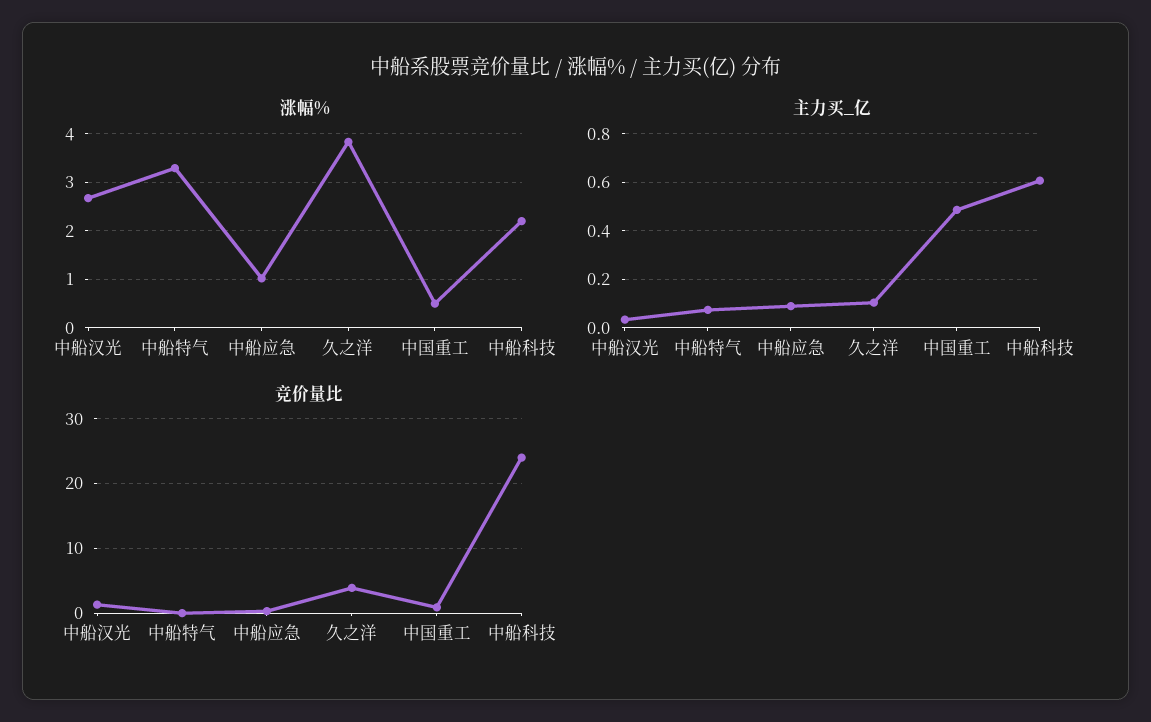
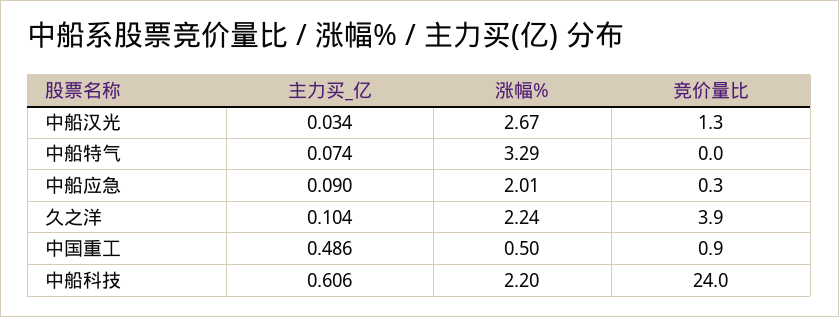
  {
    "涨幅%": {
      "中船汉光": 2.67,
      "中船特气": 3.29,
-     "中船应急": 1,
+     "中船应急": 2.01,
-     "久之洋": 3.8,
+     "久之洋": 2.24,
      "中国重工": 0.5,
      "中船科技": 2.2
    },
    "主力买_亿": {
      "中船汉光": 0.034,
      "中船特气": 0.074,
      "中船应急": 0.09,
      "久之洋": 0.104,
      "中国重工": 0.486,
      "中船科技": 0.606
    },
    "竞价量比": {
      "中船汉光": 1.3,
      "中船特气": 0,
      "中船应急": 0.3,
      "久之洋": 3.9,
      "中国重工": 0.9,
      "中船科技": 24
    }
  }

